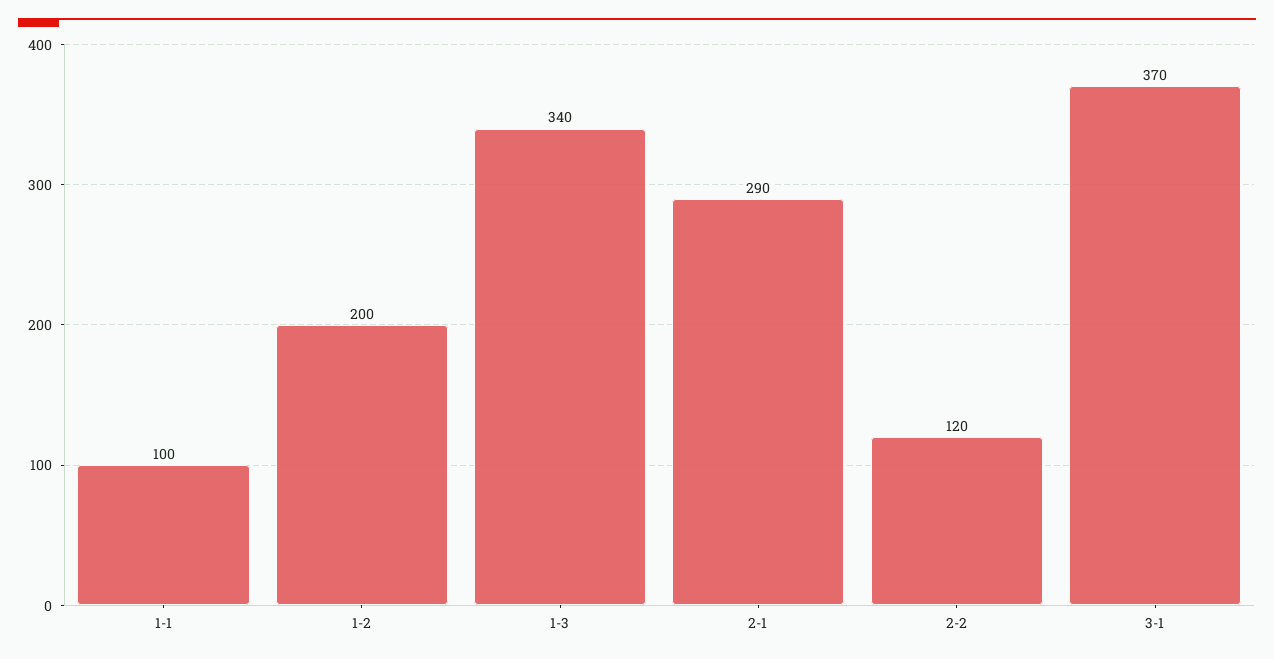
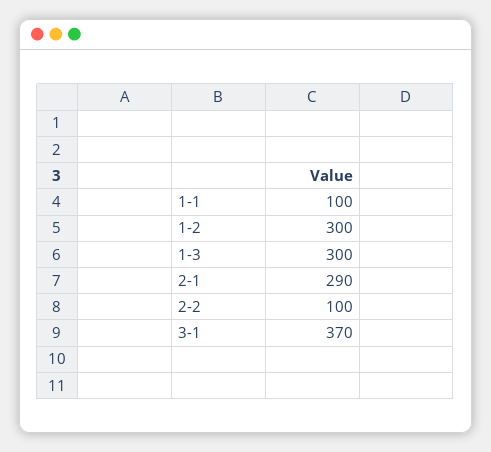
  {
    "1-1": 100,
-   "1-2": 200,
+   "1-2": 300,
-   "1-3": 340,
+   "1-3": 300,
    "2-1": 290,
-   "2-2": 120,
+   "2-2": 100,
    "3-1": 370
  }

